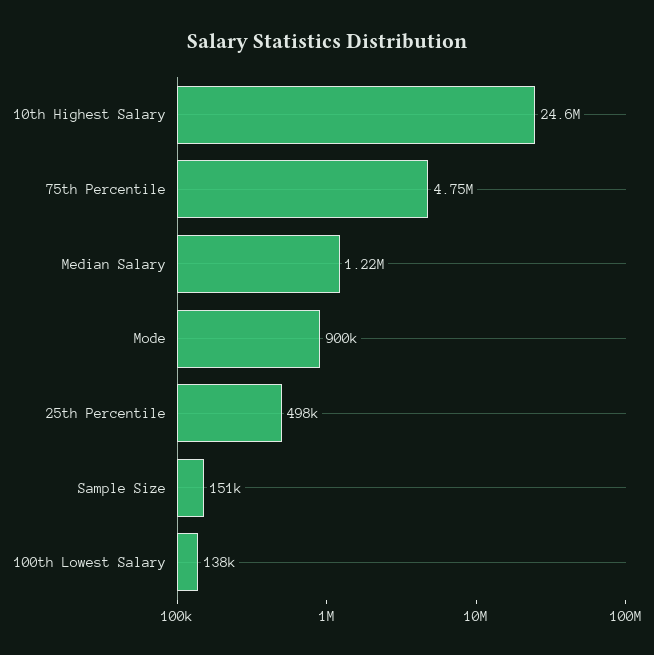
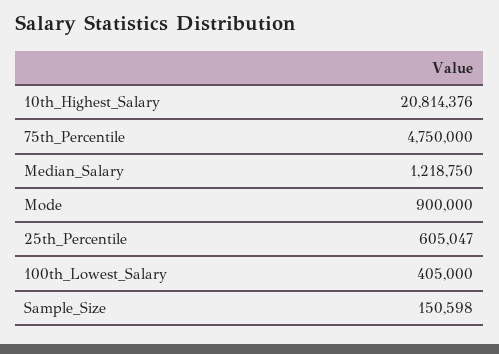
  {
-   "10th Highest Salary": 24600000,
+   "10th Highest Salary": 20814376,
    "75th Percentile": 4750000,
    "Median Salary": 1218750,
    "Mode": 900000,
-   "25th Percentile": 498000,
+   "25th Percentile": 605047,
    "Sample Size": 150598,
-   "100th Lowest Salary": 138000
+   "100th Lowest Salary": 405000
  }

